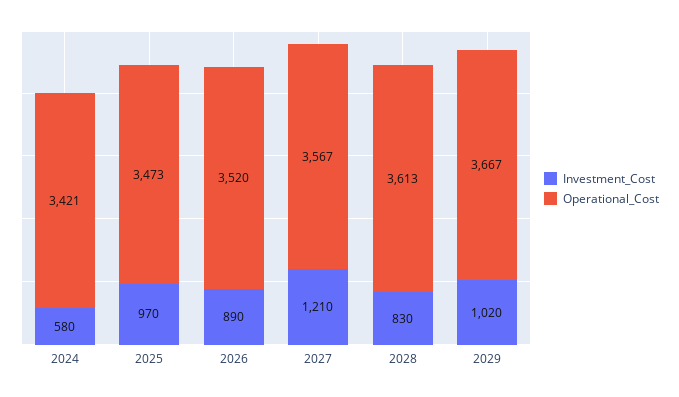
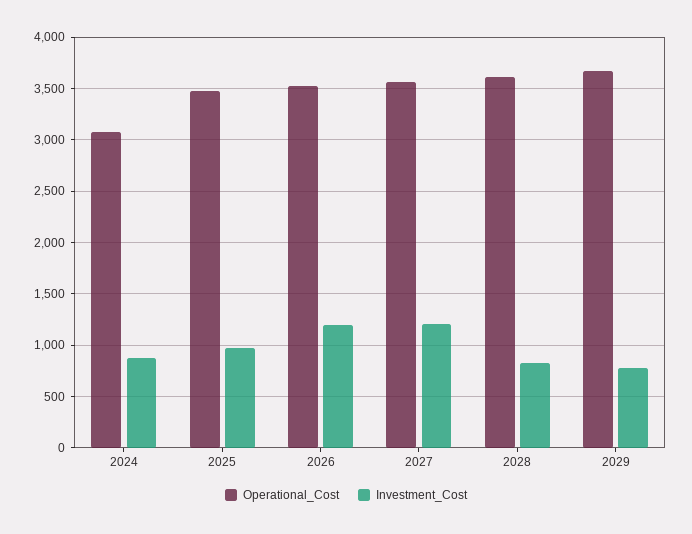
  {
    "Investment_Cost": {
-     "2024": 580,
+     "2024": 900,
      "2025": 970,
-     "2026": 890,
+     "2026": 1200,
      "2027": 1210,
      "2028": 830,
-     "2029": 1020
+     "2029": 800
    },
    "Operational_Cost": {
-     "2024": 3421,
+     "2024": 3100,
      "2025": 3473,
      "2026": 3520,
      "2027": 3567,
      "2028": 3613,
      "2029": 3667
    }
  }

